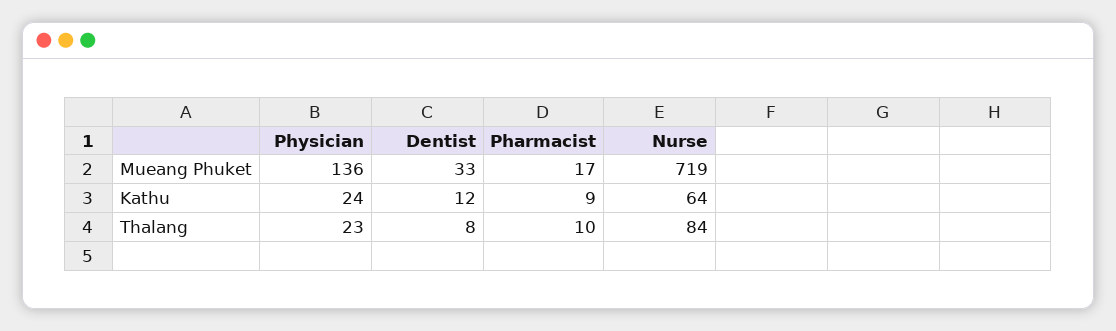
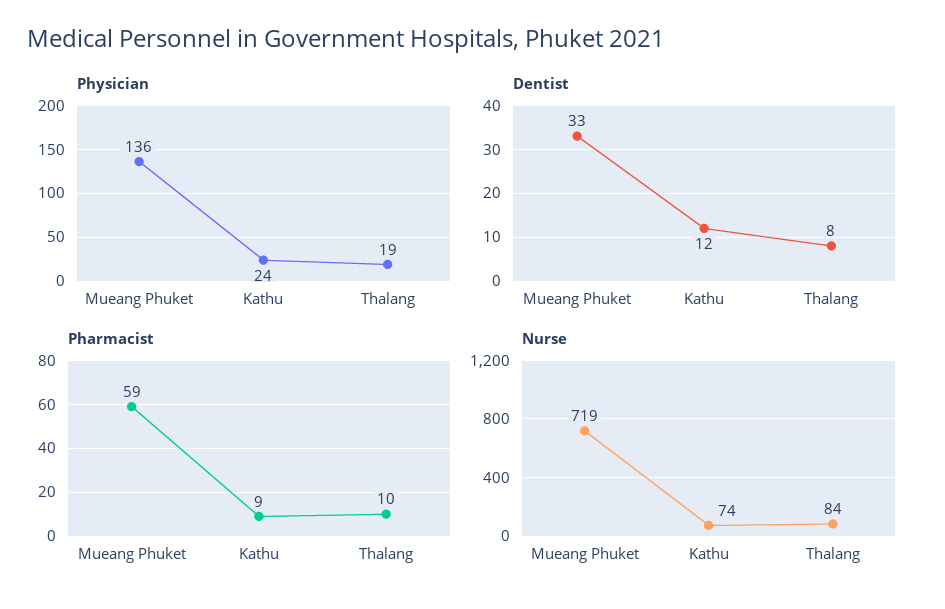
  {
    "Physician": {
      "Mueang Phuket": 136,
      "Kathu": 24,
-     "Thalang": 23
+     "Thalang": 19
    },
    "Dentist": {
      "Mueang Phuket": 33,
      "Kathu": 12,
      "Thalang": 8
    },
    "Pharmacist": {
-     "Mueang Phuket": 17,
+     "Mueang Phuket": 59,
      "Kathu": 9,
      "Thalang": 10
    },
    "Nurse": {
      "Mueang Phuket": 719,
-     "Kathu": 64,
+     "Kathu": 74,
      "Thalang": 84
    }
  }

